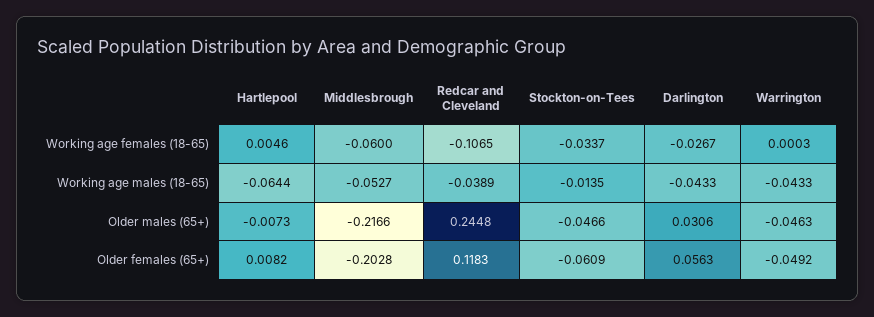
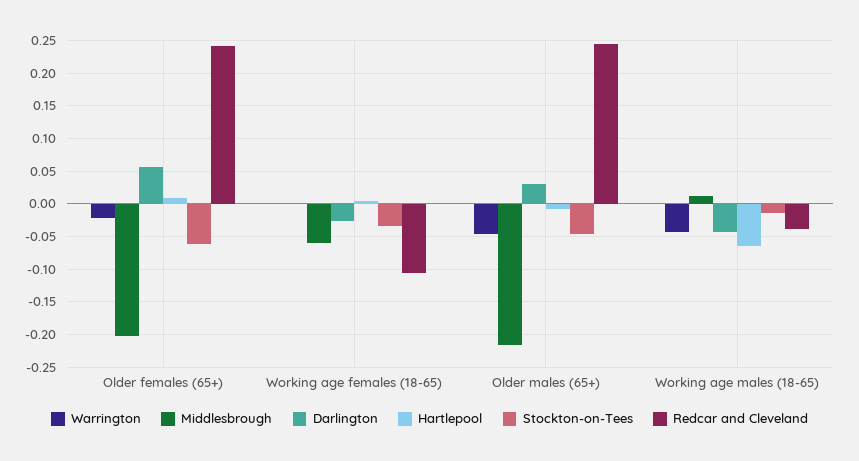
  {
    "Hartlepool": {
      "Working age females (18-65)": 0.0046,
      "Working age males (18-65)": -0.0644,
      "Older males (65+)": -0.0073,
      "Older females (65+)": 0.0082
    },
    "Middlesbrough": {
      "Working age females (18-65)": -0.06,
-     "Working age males (18-65)": -0.0527,
+     "Working age males (18-65)": 0.01,
      "Older males (65+)": -0.2166,
      "Older females (65+)": -0.2028
    },
    "Redcar and Cleveland": {
      "Working age females (18-65)": -0.1065,
      "Working age males (18-65)": -0.0389,
      "Older males (65+)": 0.2448,
-     "Older females (65+)": 0.1183
+     "Older females (65+)": 0.24
    },
    "Stockton-on-Tees": {
      "Working age females (18-65)": -0.0337,
      "Working age males (18-65)": -0.0135,
      "Older males (65+)": -0.0466,
      "Older females (65+)": -0.0609
    },
    "Darlington": {
      "Working age females (18-65)": -0.0267,
      "Working age males (18-65)": -0.0433,
      "Older males (65+)": 0.0306,
      "Older females (65+)": 0.0563
    },
    "Warrington": {
      "Working age females (18-65)": 0.0003,
      "Working age males (18-65)": -0.0433,
      "Older males (65+)": -0.0463,
-     "Older females (65+)": -0.0492
+     "Older females (65+)": -0.02
    }
  }

